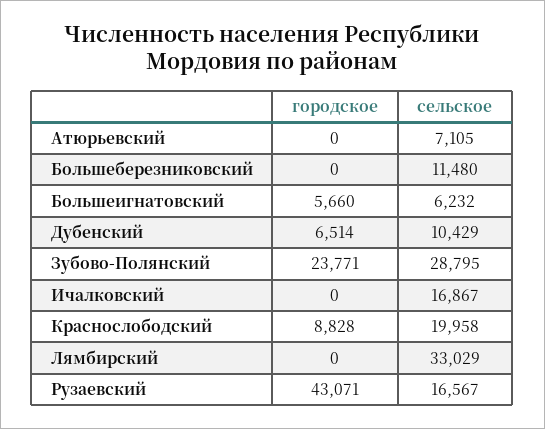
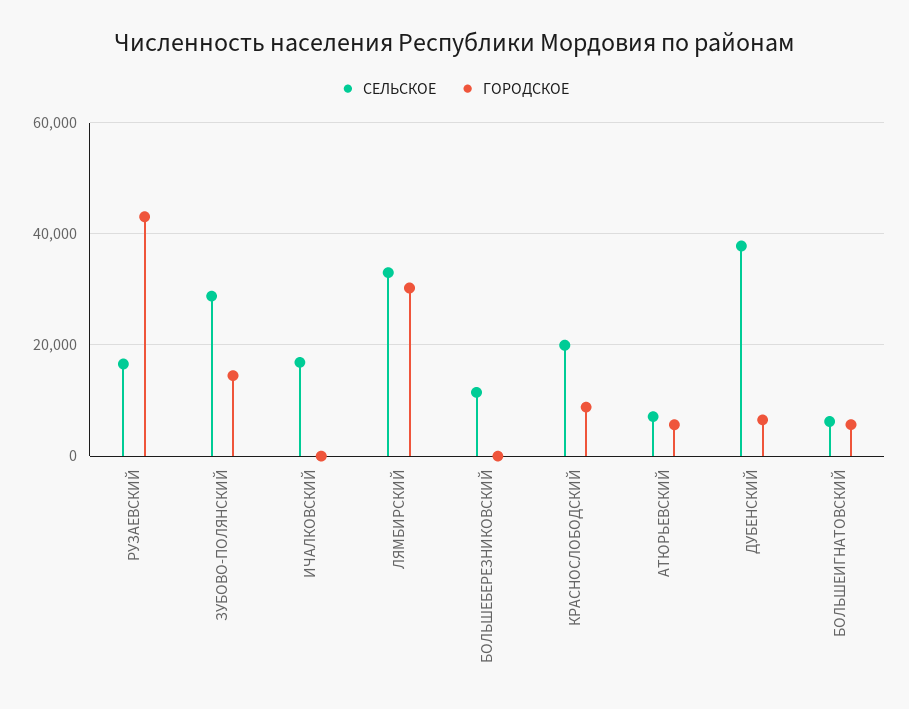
  {
    "городское": {
-     "Атюрьевский": 0,
+     "Атюрьевский": 6000,
      "Большеберезниковский": 0,
      "Большеигнатовский": 5660,
      "Дубенский": 6514,
-     "Зубово-Полянский": 23771,
+     "Зубово-Полянский": 14000,
      "Ичалковский": 0,
      "Краснослободский": 8828,
-     "Лямбирский": 0,
+     "Лямбирский": 30000,
      "Рузаевский": 43071
    },
    "сельское": {
      "Атюрьевский": 7105,
      "Большеберезниковский": 11480,
      "Большеигнатовский": 6232,
-     "Дубенский": 10429,
+     "Дубенский": 38000,
      "Зубово-Полянский": 28795,
      "Ичалковский": 16867,
      "Краснослободский": 19958,
      "Лямбирский": 33029,
      "Рузаевский": 16567
    }
  }

